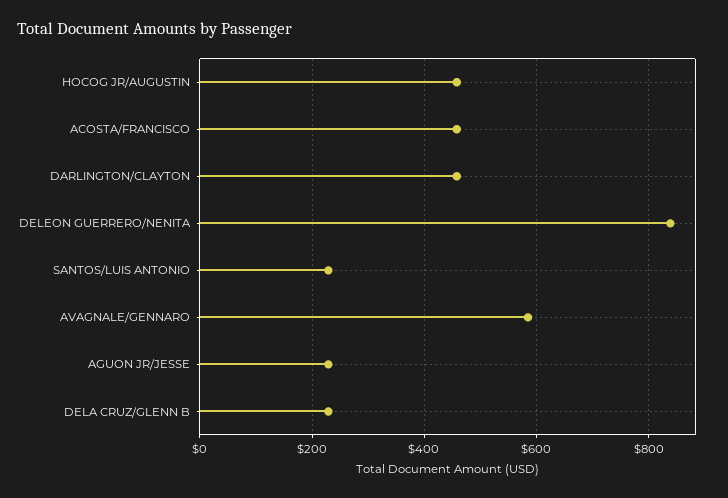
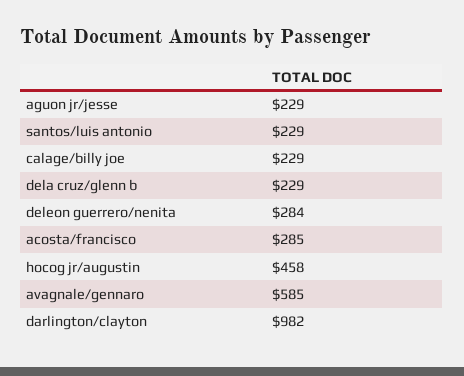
  {
    "HOCOG JR/AUGUSTIN": 458,
-   "ACOSTA/FRANCISCO": 460,
+   "ACOSTA/FRANCISCO": 285,
-   "DARLINGTON/CLAYTON": 460,
+   "DARLINGTON/CLAYTON": 982,
-   "DELEON GUERRERO/NENITA": 840,
+   "DELEON GUERRERO/NENITA": 284,
    "SANTOS/LUIS ANTONIO": 229,
    "AVAGNALE/GENNARO": 585,
    "AGUON JR/JESSE": 229,
-   "DELA CRUZ/GLENN B": 229
+   "DELA CRUZ/GLENN B": 229,
+   "calage/billy joe": 229
  }

